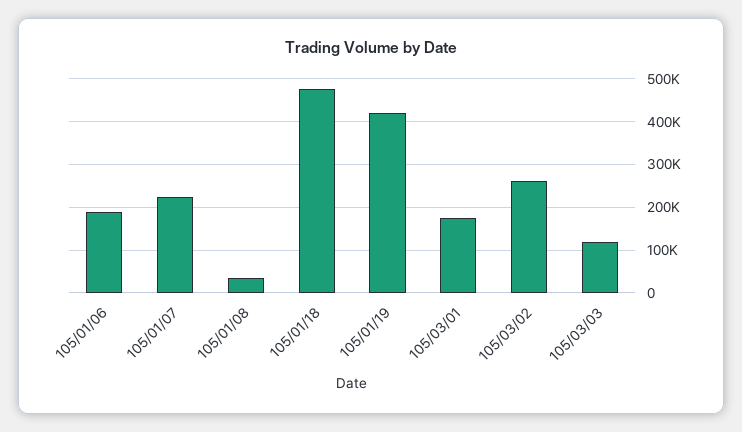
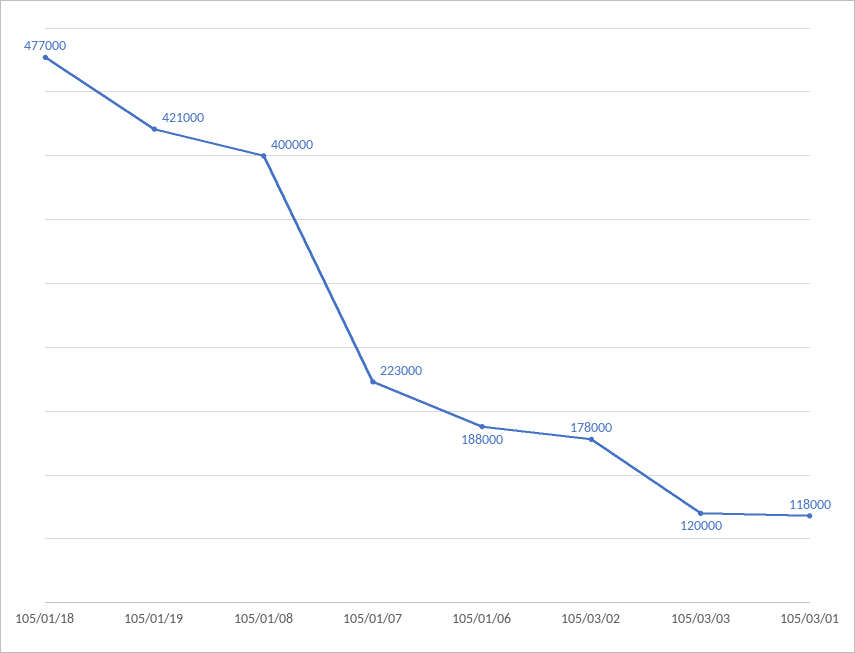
  {
    "105/01/06": 188000,
    "105/01/07": 223000,
-   "105/01/08": 40000,
+   "105/01/08": 400000,
    "105/01/18": 477000,
    "105/01/19": 421000,
-   "105/03/01": 180000,
+   "105/03/01": 118000,
-   "105/03/02": 260000,
+   "105/03/02": 178000,
    "105/03/03": 120000
  }

